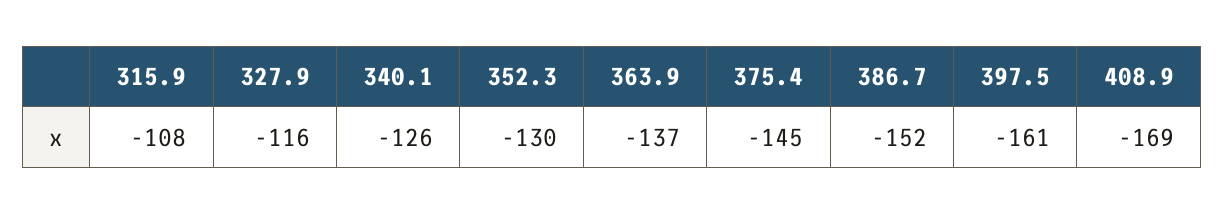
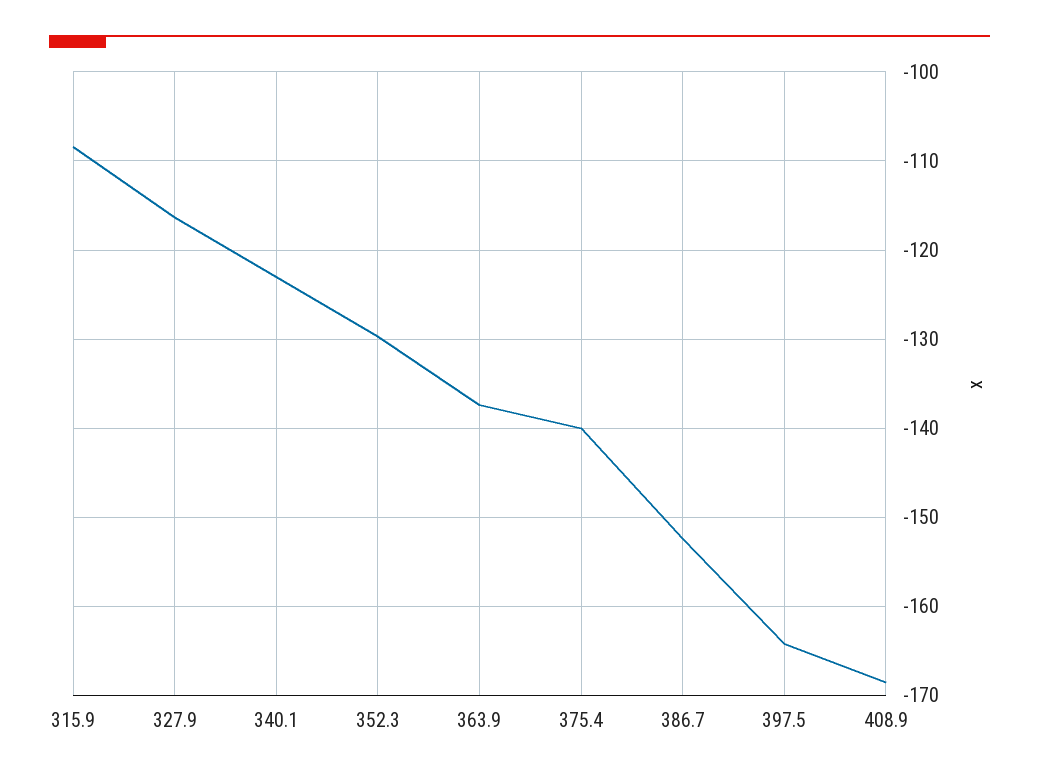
  {
    "315.9": -108,
    "327.9": -116,
-   "340.1": -126,
+   "340.1": -123,
    "352.3": -130,
    "363.9": -137,
-   "375.4": -145,
+   "375.4": -140,
    "386.7": -152,
-   "397.5": -161,
+   "397.5": -164,
    "408.9": -169
  }

